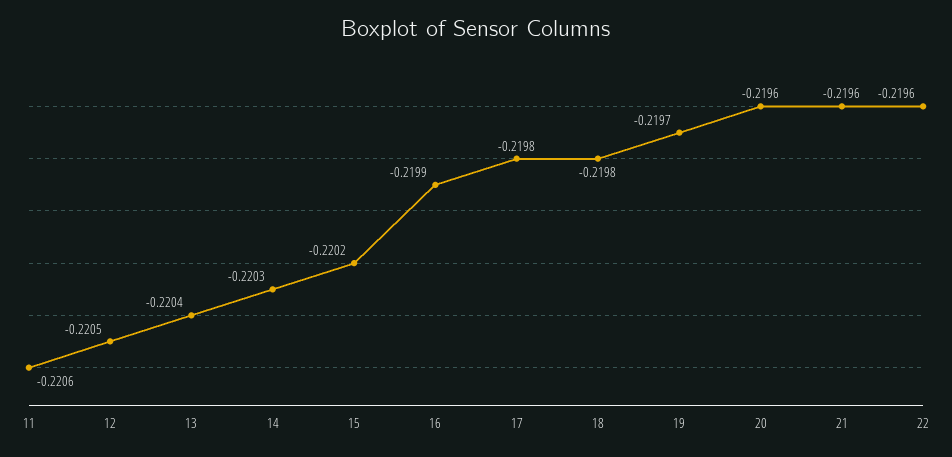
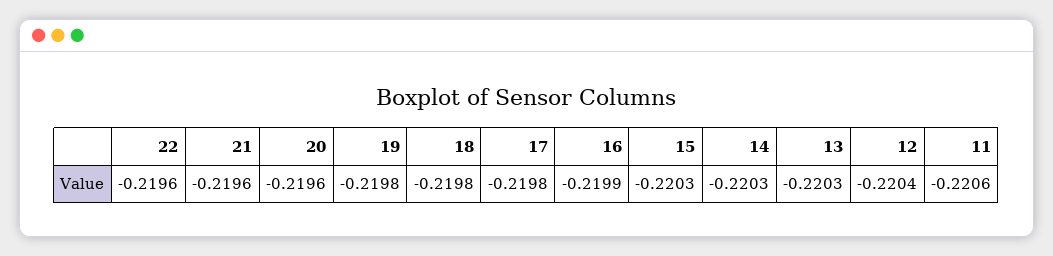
  {
    "11": -0.2206,
-   "12": -0.2205,
+   "12": -0.2204,
-   "13": -0.2204,
+   "13": -0.2203,
    "14": -0.2203,
-   "15": -0.2202,
+   "15": -0.2203,
    "16": -0.2199,
    "17": -0.2198,
    "18": -0.2198,
-   "19": -0.2197,
+   "19": -0.2198,
    "20": -0.2196,
    "21": -0.2196,
    "22": -0.2196
  }

